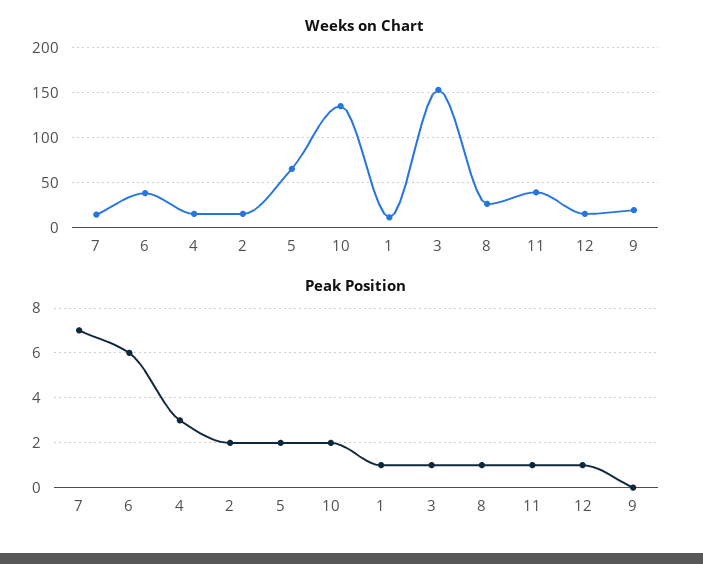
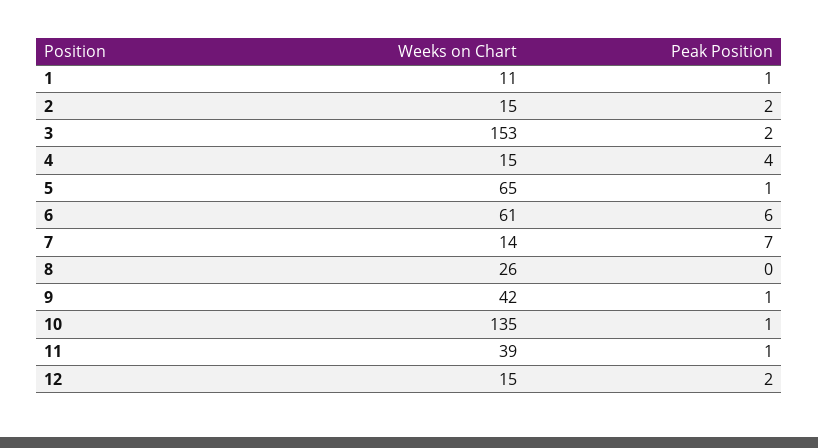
  {
    "Weeks on Chart": {
      "7": 14,
-     "6": 40,
+     "6": 61,
      "4": 15,
      "2": 15,
      "5": 65,
      "10": 135,
      "1": 11,
      "3": 153,
      "8": 26,
      "11": 39,
      "12": 15,
-     "9": 20
+     "9": 42
    },
    "Peak Position": {
      "7": 7,
      "6": 6,
-     "4": 3,
+     "4": 4,
      "2": 2,
-     "5": 2,
+     "5": 1,
-     "10": 2,
+     "10": 1,
      "1": 1,
-     "3": 1,
+     "3": 2,
-     "8": 1,
+     "8": 0,
      "11": 1,
-     "12": 1,
+     "12": 2,
-     "9": 0
+     "9": 1
    }
  }

